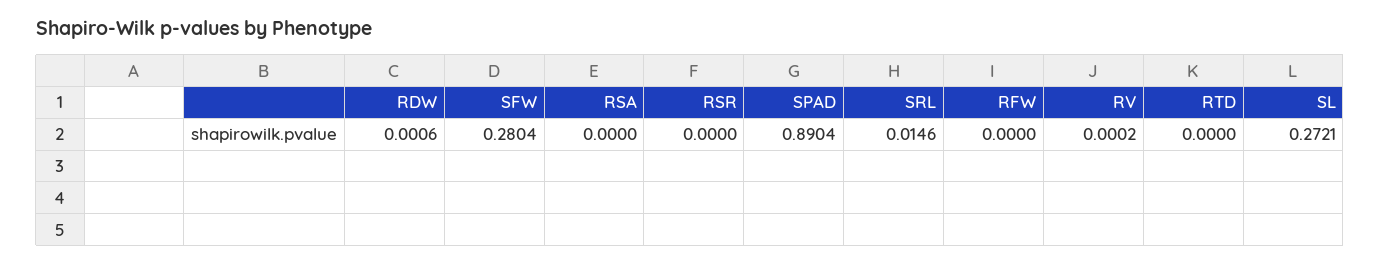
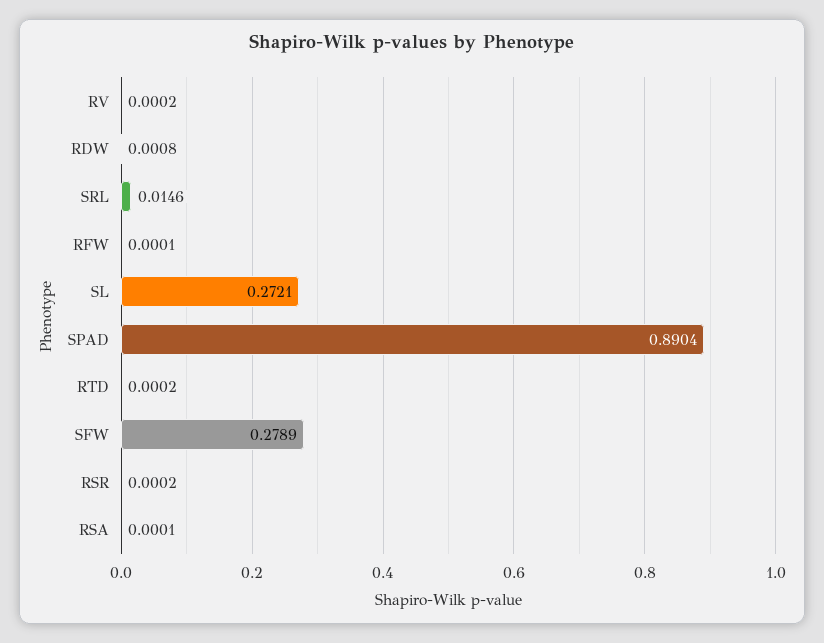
  {
-   "RDW": 0.0006,
+   "RDW": 0.0008,
-   "SFW": 0.2804,
+   "SFW": 0.2789,
-   "RSA": 0,
+   "RSA": 0.0001,
-   "RSR": 0,
+   "RSR": 0.0002,
    "SPAD": 0.8904,
    "SRL": 0.0146,
-   "RFW": 0,
+   "RFW": 0.0001,
    "RV": 0.0002,
-   "RTD": 0,
+   "RTD": 0.0002,
    "SL": 0.2721
  }

